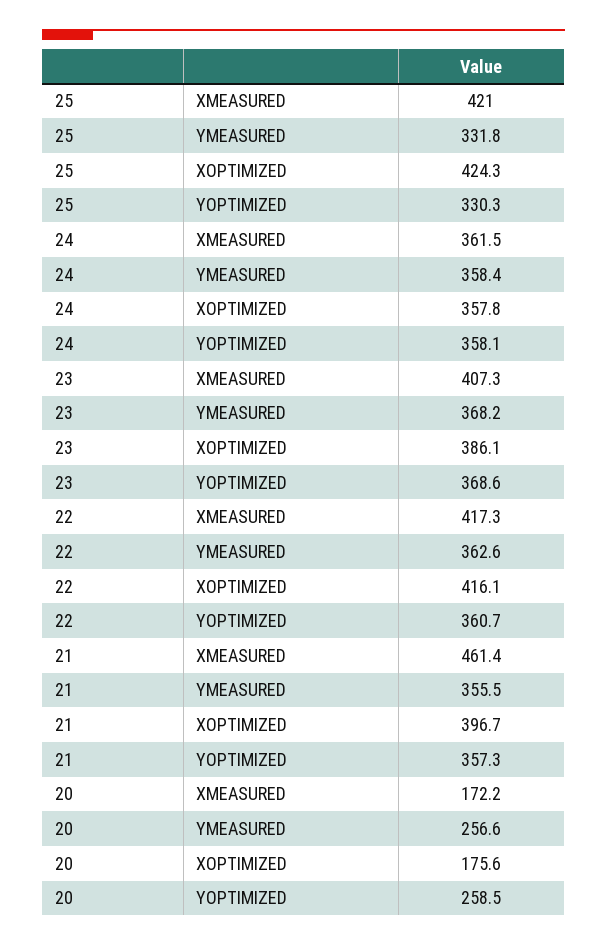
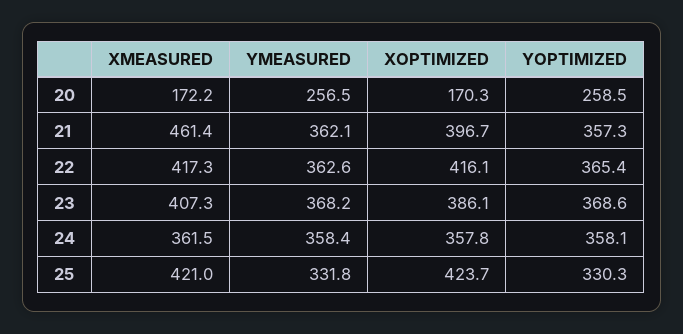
  {
    "25": {
      "XMEASURED": 421,
      "YMEASURED": 331.8,
-     "XOPTIMIZED": 424.3,
+     "XOPTIMIZED": 423.7,
      "YOPTIMIZED": 330.3
    },
    "24": {
      "XMEASURED": 361.5,
      "YMEASURED": 358.4,
      "XOPTIMIZED": 357.8,
      "YOPTIMIZED": 358.1
    },
    "23": {
      "XMEASURED": 407.3,
      "YMEASURED": 368.2,
      "XOPTIMIZED": 386.1,
      "YOPTIMIZED": 368.6
    },
    "22": {
      "XMEASURED": 417.3,
      "YMEASURED": 362.6,
      "XOPTIMIZED": 416.1,
-     "YOPTIMIZED": 360.7
+     "YOPTIMIZED": 365.4
    },
    "21": {
      "XMEASURED": 461.4,
-     "YMEASURED": 355.5,
+     "YMEASURED": 362.1,
      "XOPTIMIZED": 396.7,
      "YOPTIMIZED": 357.3
    },
    "20": {
      "XMEASURED": 172.2,
-     "YMEASURED": 256.6,
+     "YMEASURED": 256.5,
-     "XOPTIMIZED": 175.6,
+     "XOPTIMIZED": 170.3,
      "YOPTIMIZED": 258.5
    }
  }

